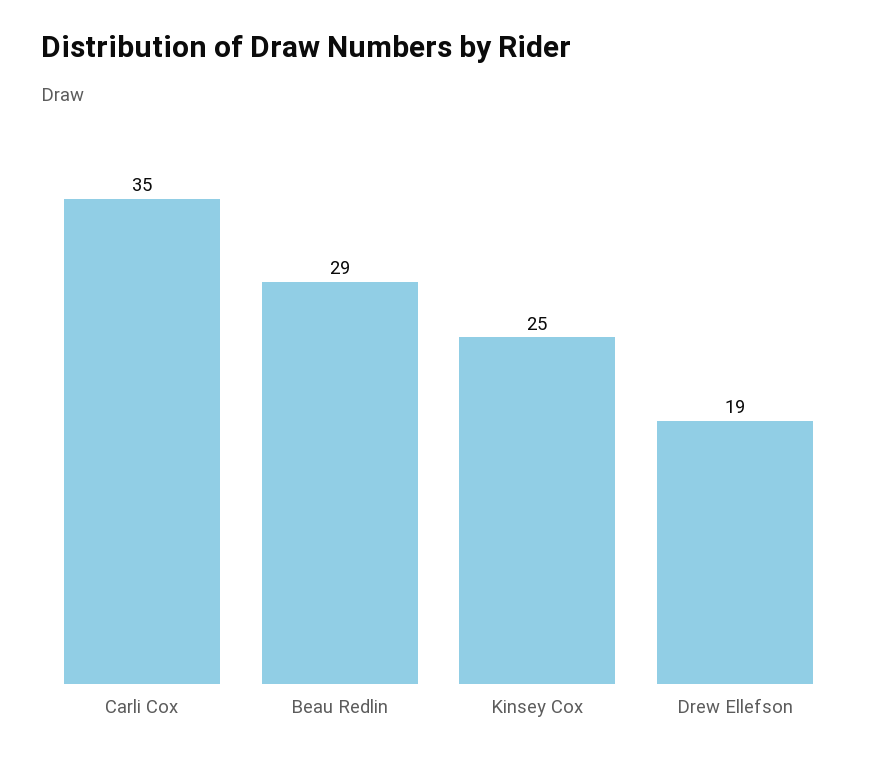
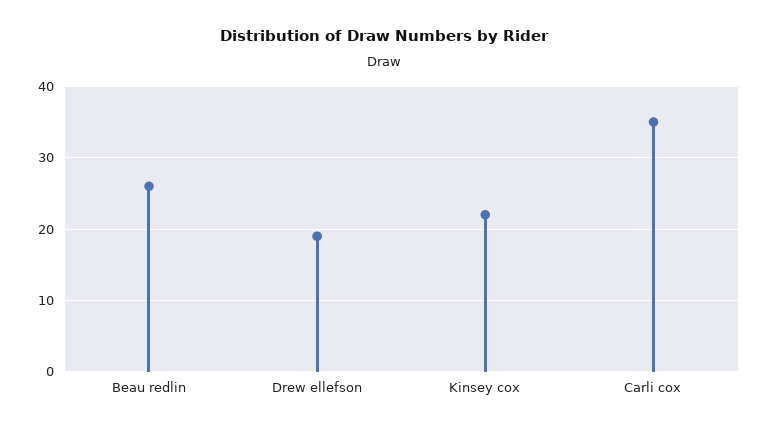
  {
    "Carli Cox": 35,
-   "Beau Redlin": 29,
+   "Beau Redlin": 26,
-   "Kinsey Cox": 25,
+   "Kinsey Cox": 22,
    "Drew Ellefson": 19
  }

